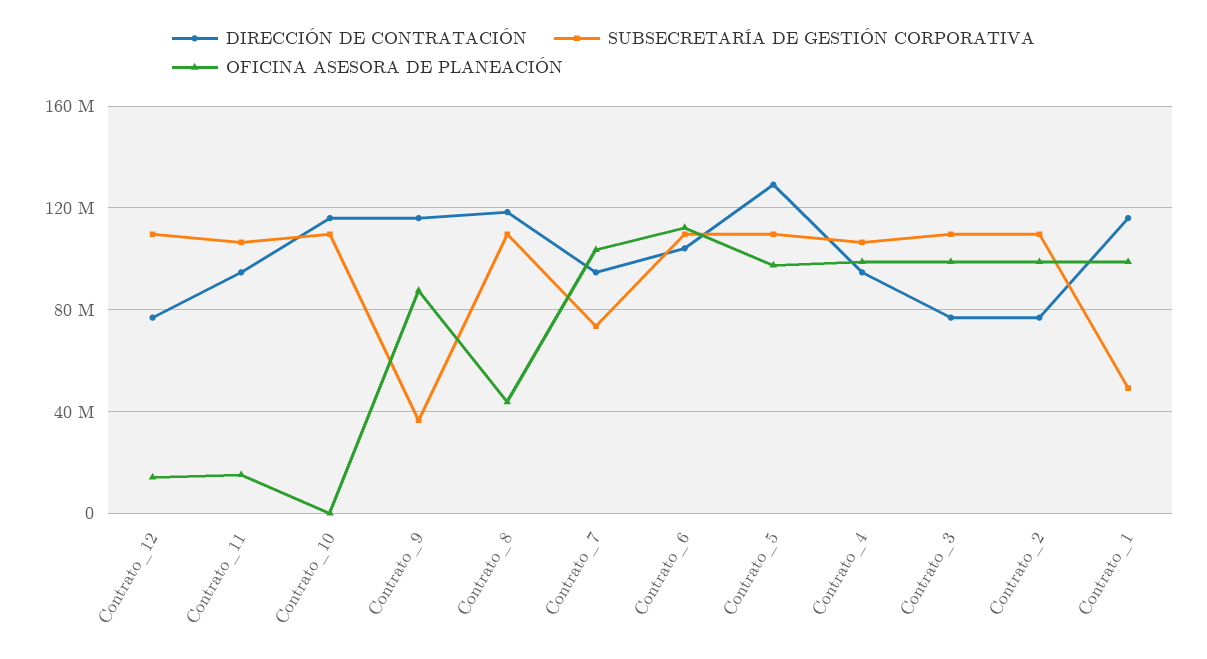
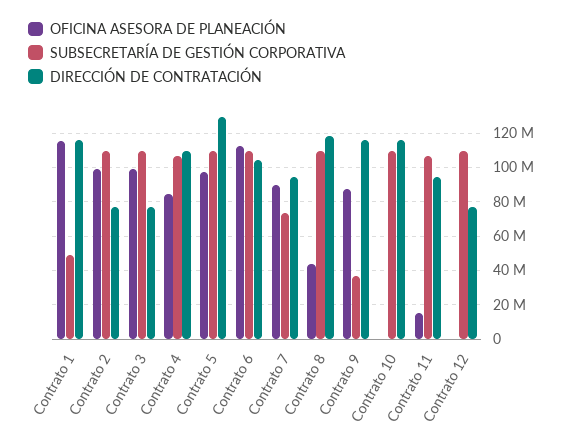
  {
    "DIRECCIÓN DE CONTRATACIÓN": {
      "Contrato_12": 75000000,
      "Contrato_11": 95000000,
      "Contrato_10": 115000000,
      "Contrato_9": 115000000,
      "Contrato_8": 120000000,
      "Contrato_7": 95000000,
      "Contrato_6": 105000000,
      "Contrato_5": 130000000,
-     "Contrato_4": 95000000,
+     "Contrato_4": 110000000,
      "Contrato_3": 75000000,
      "Contrato_2": 75000000,
      "Contrato_1": 115000000
    },
    "SUBSECRETARÍA DE GESTIÓN CORPORATIVA": {
      "Contrato_12": 110000000,
      "Contrato_11": 105000000,
      "Contrato_10": 110000000,
      "Contrato_9": 35000000,
      "Contrato_8": 110000000,
      "Contrato_7": 75000000,
      "Contrato_6": 110000000,
      "Contrato_5": 110000000,
      "Contrato_4": 105000000,
      "Contrato_3": 110000000,
      "Contrato_2": 110000000,
      "Contrato_1": 50000000
    },
    "OFICINA ASESORA DE PLANEACIÓN": {
-     "Contrato_12": 15000000,
+     "Contrato_12": 0,
      "Contrato_11": 15000000,
      "Contrato_10": 0,
      "Contrato_9": 90000000,
      "Contrato_8": 45000000,
-     "Contrato_7": 105000000,
+     "Contrato_7": 90000000,
      "Contrato_6": 110000000,
      "Contrato_5": 100000000,
-     "Contrato_4": 100000000,
+     "Contrato_4": 85000000,
      "Contrato_3": 100000000,
      "Contrato_2": 100000000,
-     "Contrato_1": 100000000
+     "Contrato_1": 115000000
    }
  }

